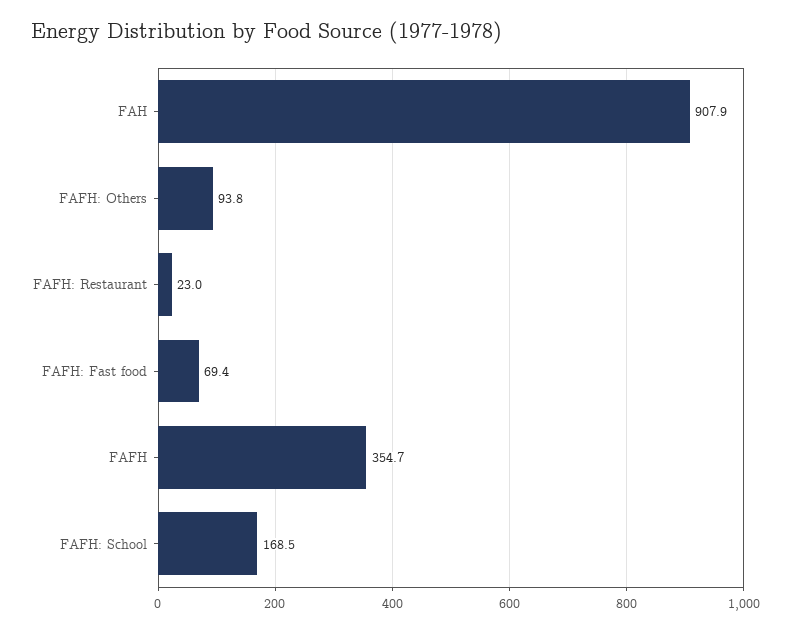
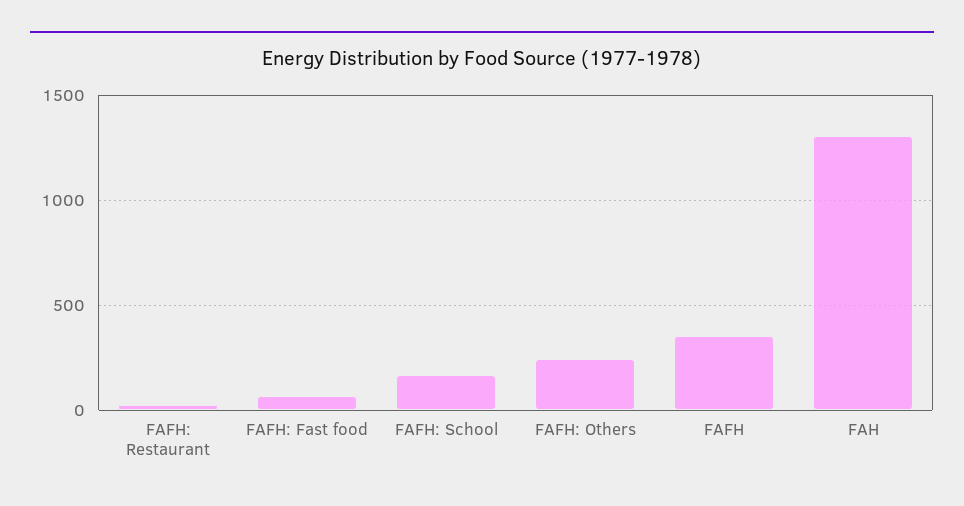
  {
-   "FAH": 907.9,
+   "FAH": 1300,
-   "FAFH: Others": 93.8,
+   "FAFH: Others": 250,
    "FAFH: Restaurant": 23,
    "FAFH: Fast food": 69.4,
    "FAFH": 354.7,
    "FAFH: School": 168.5
  }

